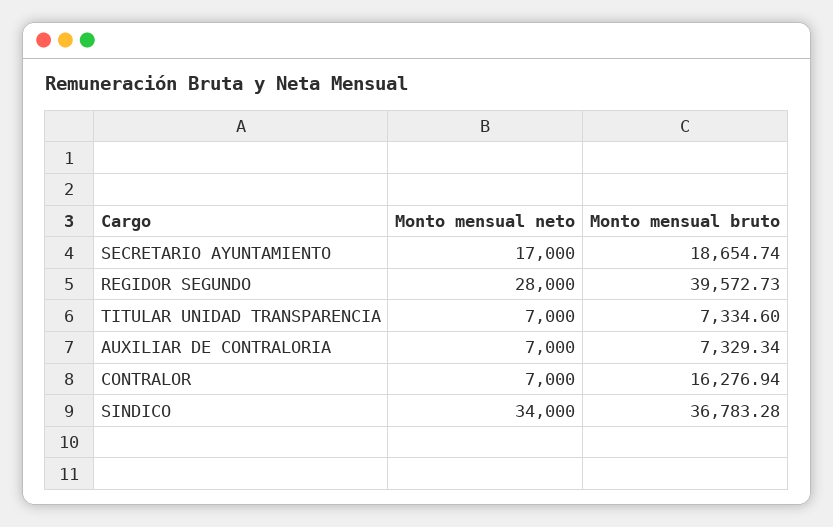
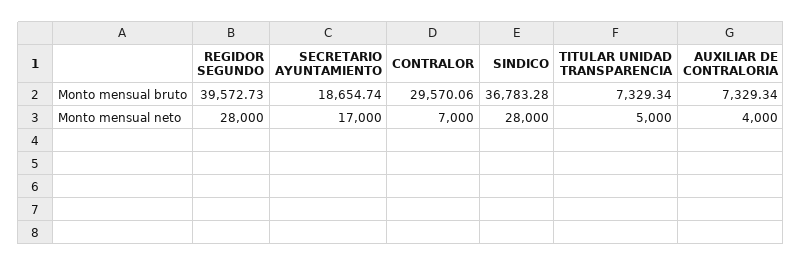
  {
    "Monto mensual neto": {
      "SECRETARIO AYUNTAMIENTO": 17000,
      "REGIDOR SEGUNDO": 28000,
-     "TITULAR UNIDAD TRANSPARENCIA": 7000,
+     "TITULAR UNIDAD TRANSPARENCIA": 5000,
-     "AUXILIAR DE CONTRALORIA": 7000,
+     "AUXILIAR DE CONTRALORIA": 4000,
      "CONTRALOR": 7000,
-     "SINDICO": 34000
+     "SINDICO": 28000
    },
    "Monto mensual bruto": {
      "SECRETARIO AYUNTAMIENTO": 18654.74,
      "REGIDOR SEGUNDO": 39572.73,
-     "TITULAR UNIDAD TRANSPARENCIA": 7334.6,
+     "TITULAR UNIDAD TRANSPARENCIA": 7329.34,
      "AUXILIAR DE CONTRALORIA": 7329.34,
-     "CONTRALOR": 16276.94,
+     "CONTRALOR": 29570.06,
      "SINDICO": 36783.28
    }
  }

